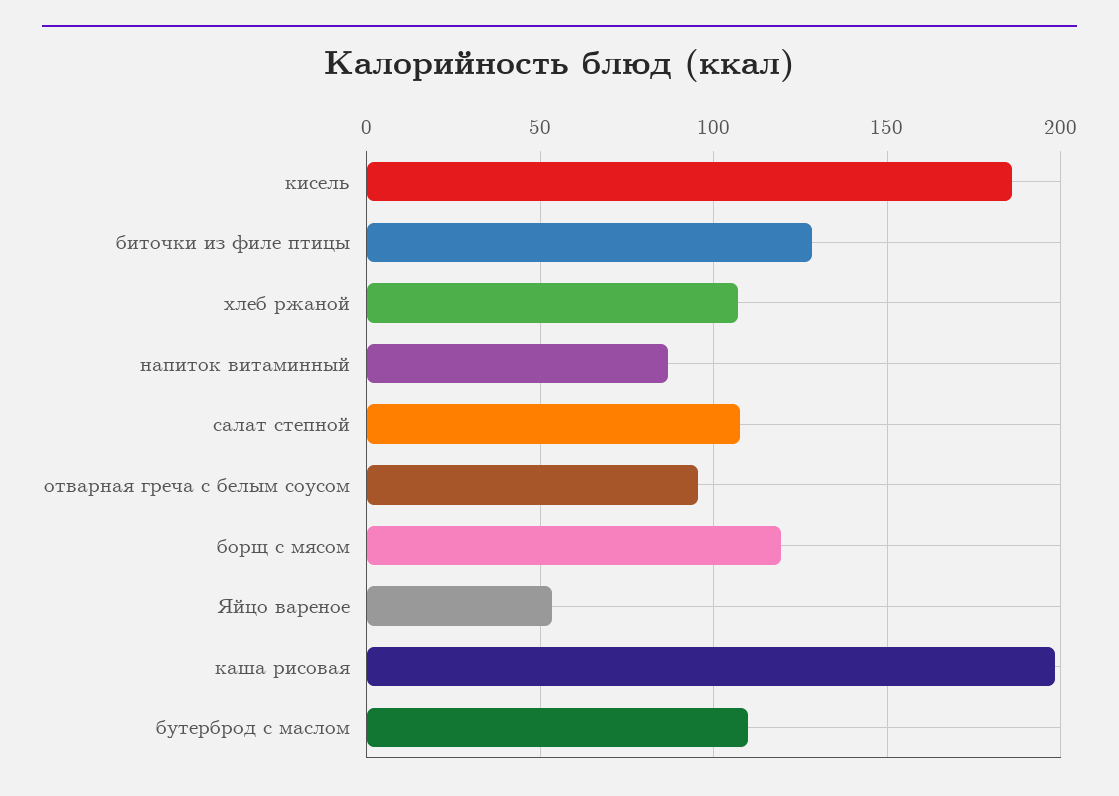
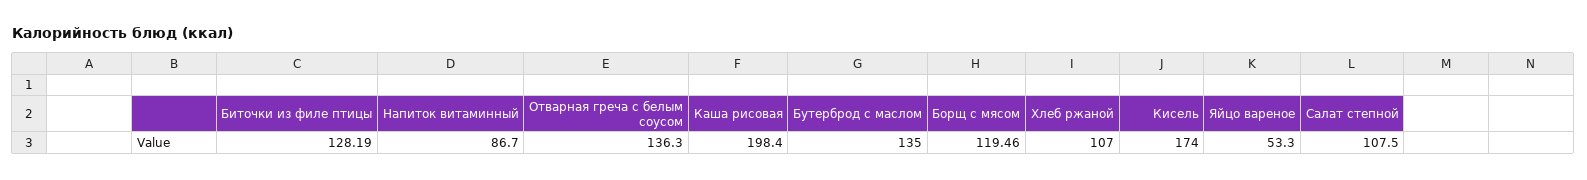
  {
-   "кисель": 185,
+   "кисель": 174,
    "биточки из филе птицы": 128.19,
    "хлеб ржаной": 107,
    "напиток витаминный": 86.7,
    "салат степной": 107.5,
-   "отварная греча с белым соусом": 95,
+   "отварная греча с белым соусом": 136.3,
    "борщ с мясом": 119.46,
    "Яйцо вареное": 53.3,
    "каша рисовая": 198.4,
-   "бутерброд с маслом": 110
+   "бутерброд с маслом": 135
  }

